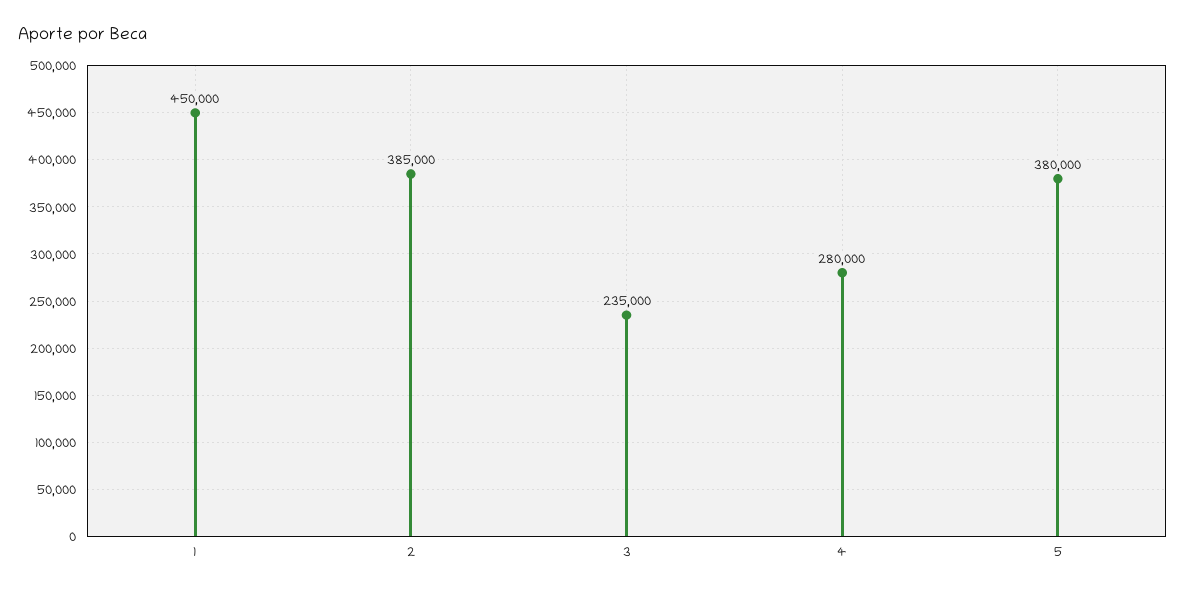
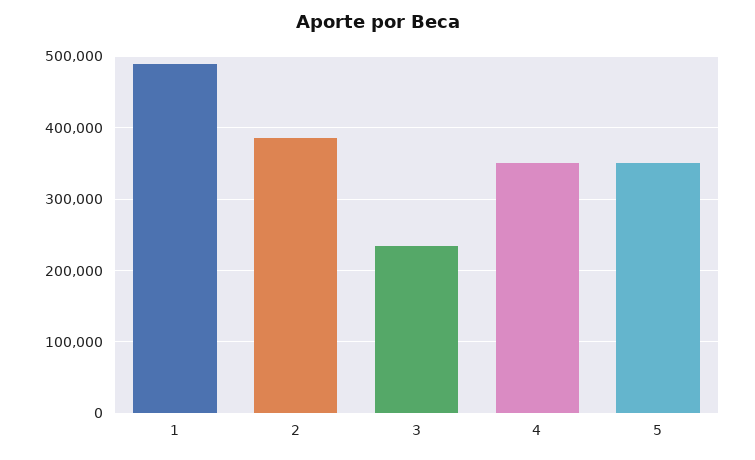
  {
-   "1": 450000,
+   "1": 490000,
    "2": 385000,
    "3": 235000,
-   "4": 280000,
+   "4": 350000,
-   "5": 380000
+   "5": 350000
  }

